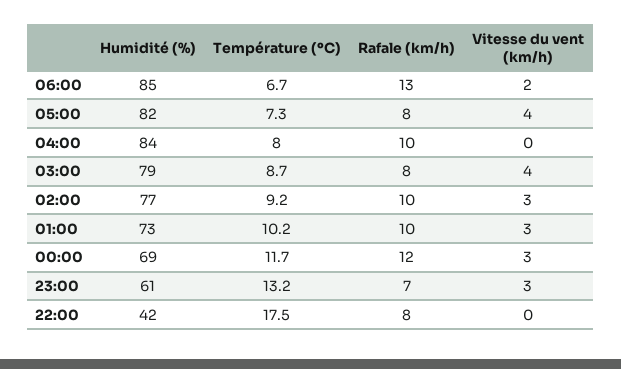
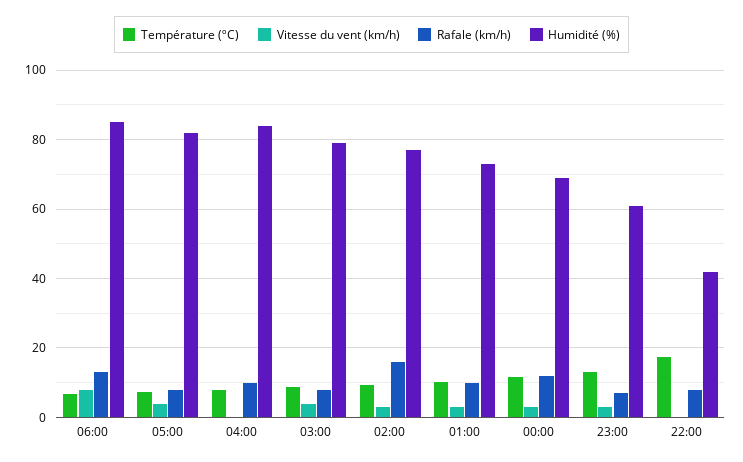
  {
    "Humidité (%)": {
      "06:00": 85,
      "05:00": 82,
      "04:00": 84,
      "03:00": 79,
      "02:00": 77,
      "01:00": 73,
      "00:00": 69,
      "23:00": 61,
      "22:00": 42
    },
    "Température (ºC)": {
      "06:00": 6.7,
      "05:00": 7.3,
      "04:00": 8,
      "03:00": 8.7,
      "02:00": 9.2,
      "01:00": 10.2,
      "00:00": 11.7,
      "23:00": 13.2,
      "22:00": 17.5
    },
    "Rafale (km/h)": {
      "06:00": 13,
      "05:00": 8,
      "04:00": 10,
      "03:00": 8,
-     "02:00": 10,
+     "02:00": 16,
      "01:00": 10,
      "00:00": 12,
      "23:00": 7,
      "22:00": 8
    },
    "Vitesse du vent (km/h)": {
-     "06:00": 2,
+     "06:00": 8,
      "05:00": 4,
      "04:00": 0,
      "03:00": 4,
      "02:00": 3,
      "01:00": 3,
      "00:00": 3,
      "23:00": 3,
      "22:00": 0
    }
  }

